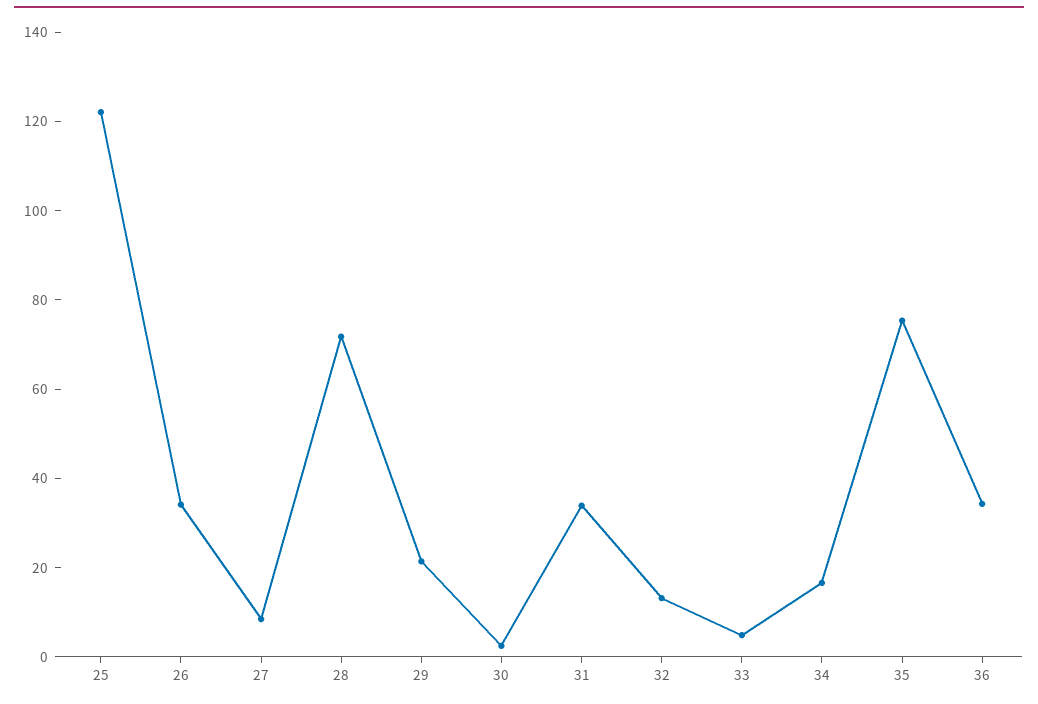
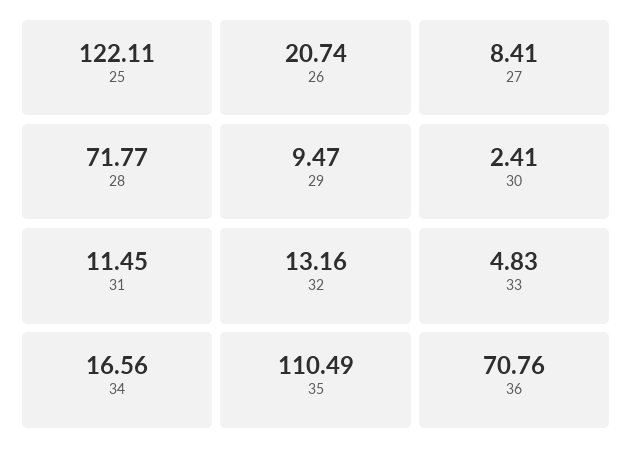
  {
    "25": 122.11,
-   "26": 35,
+   "26": 20.74,
    "27": 8.41,
    "28": 71.77,
-   "29": 20,
+   "29": 9.47,
    "30": 2.41,
-   "31": 35,
+   "31": 11.45,
    "32": 13.16,
    "33": 4.83,
    "34": 16.56,
-   "35": 75,
+   "35": 110.49,
-   "36": 35
+   "36": 70.76
  }

